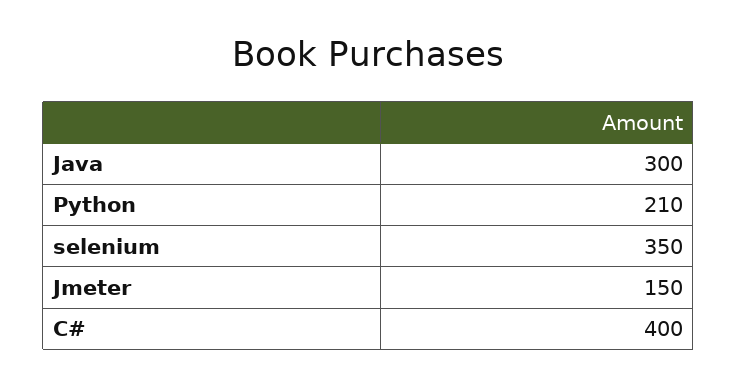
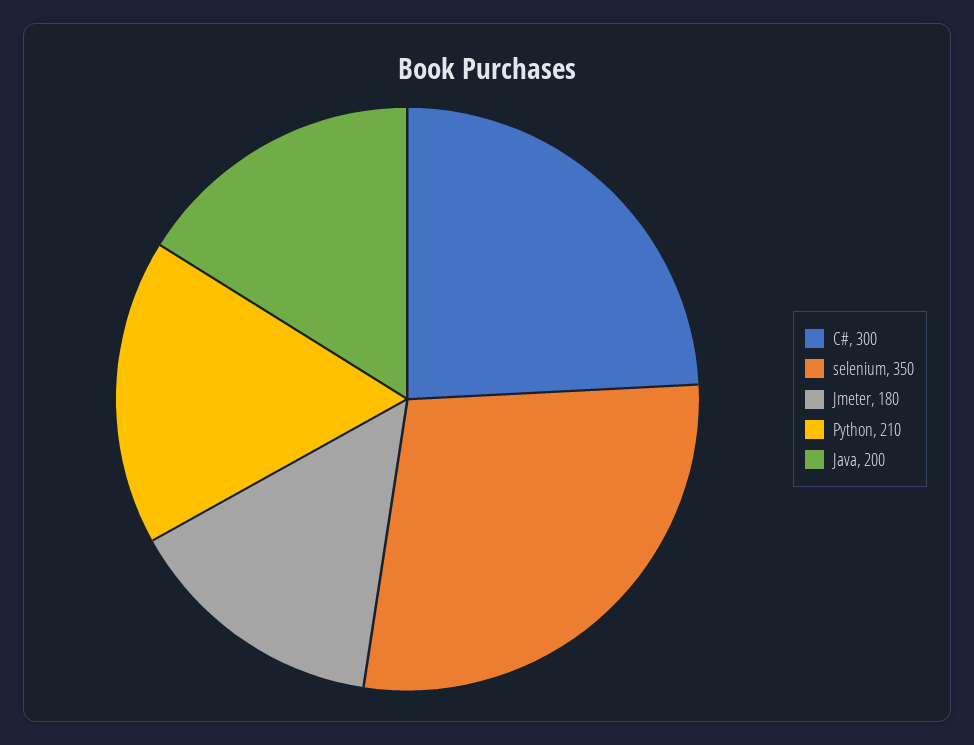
  {
-   "Java": 300,
+   "Java": 200,
    "Python": 210,
    "selenium": 350,
-   "Jmeter": 150,
+   "Jmeter": 180,
-   "C#": 400
+   "C#": 300
  }

